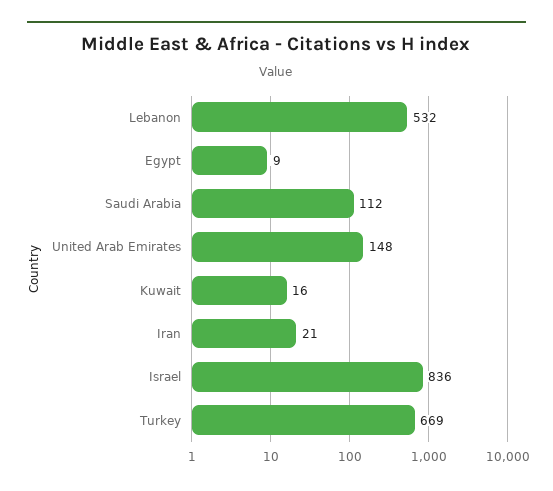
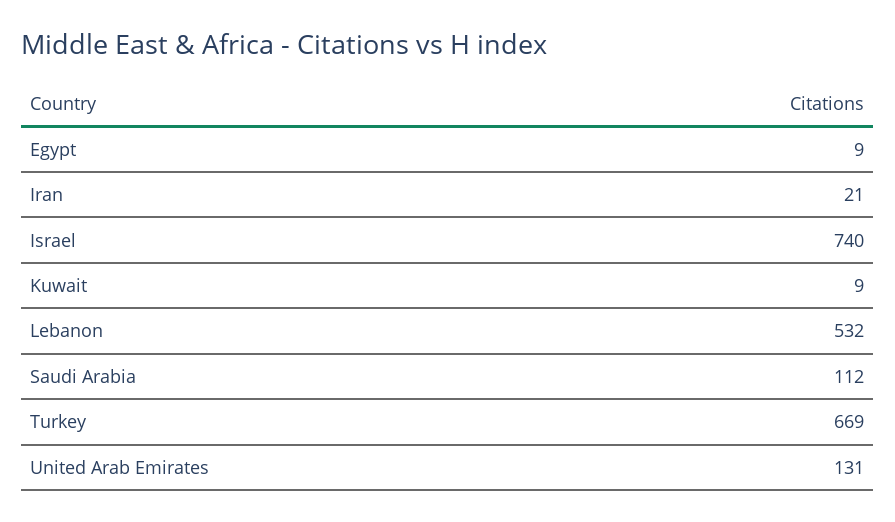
  {
    "Lebanon": 532,
    "Egypt": 9,
    "Saudi Arabia": 112,
-   "United Arab Emirates": 148,
+   "United Arab Emirates": 131,
-   "Kuwait": 16,
+   "Kuwait": 9,
    "Iran": 21,
-   "Israel": 836,
+   "Israel": 740,
    "Turkey": 669
  }

